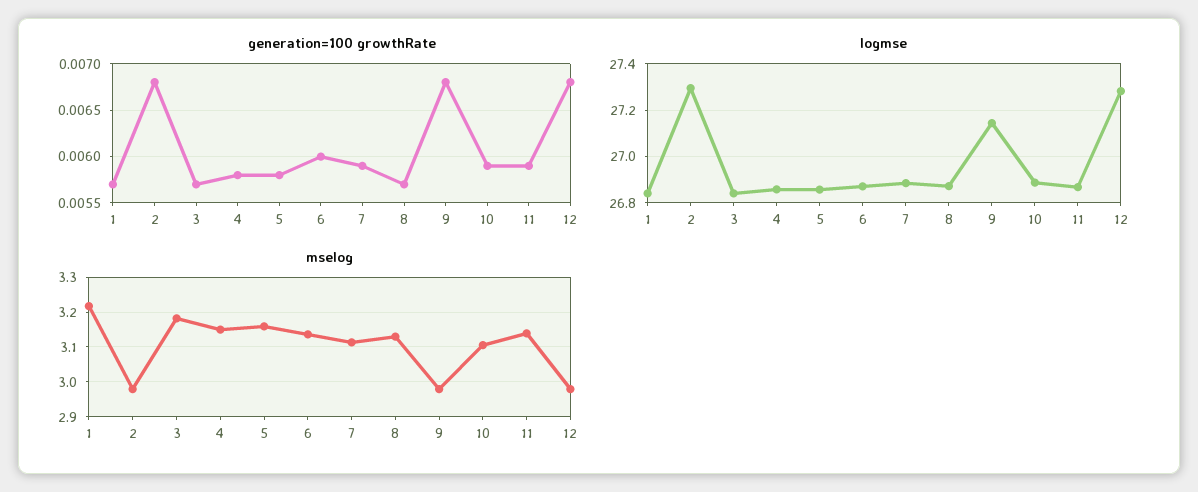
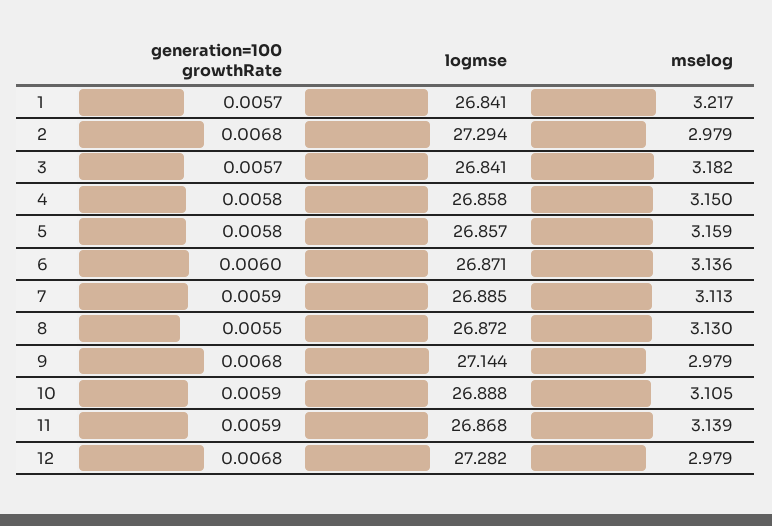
  {
    "generation=100 growthRate": {
      "1": 0.0057,
      "2": 0.0068,
      "3": 0.0057,
      "4": 0.0058,
      "5": 0.0058,
      "6": 0.006,
      "7": 0.0059,
-     "8": 0.0057,
+     "8": 0.0055,
      "9": 0.0068,
      "10": 0.0059,
      "11": 0.0059,
      "12": 0.0068
    },
    "logmse": {
      "1": 26.841,
      "2": 27.294,
      "3": 26.841,
      "4": 26.858,
      "5": 26.857,
      "6": 26.871,
      "7": 26.885,
      "8": 26.872,
      "9": 27.144,
      "10": 26.888,
      "11": 26.868,
      "12": 27.282
    },
    "mselog": {
      "1": 3.217,
      "2": 2.979,
      "3": 3.182,
      "4": 3.15,
      "5": 3.159,
      "6": 3.136,
      "7": 3.113,
      "8": 3.13,
      "9": 2.979,
      "10": 3.105,
      "11": 3.139,
      "12": 2.979
    }
  }

